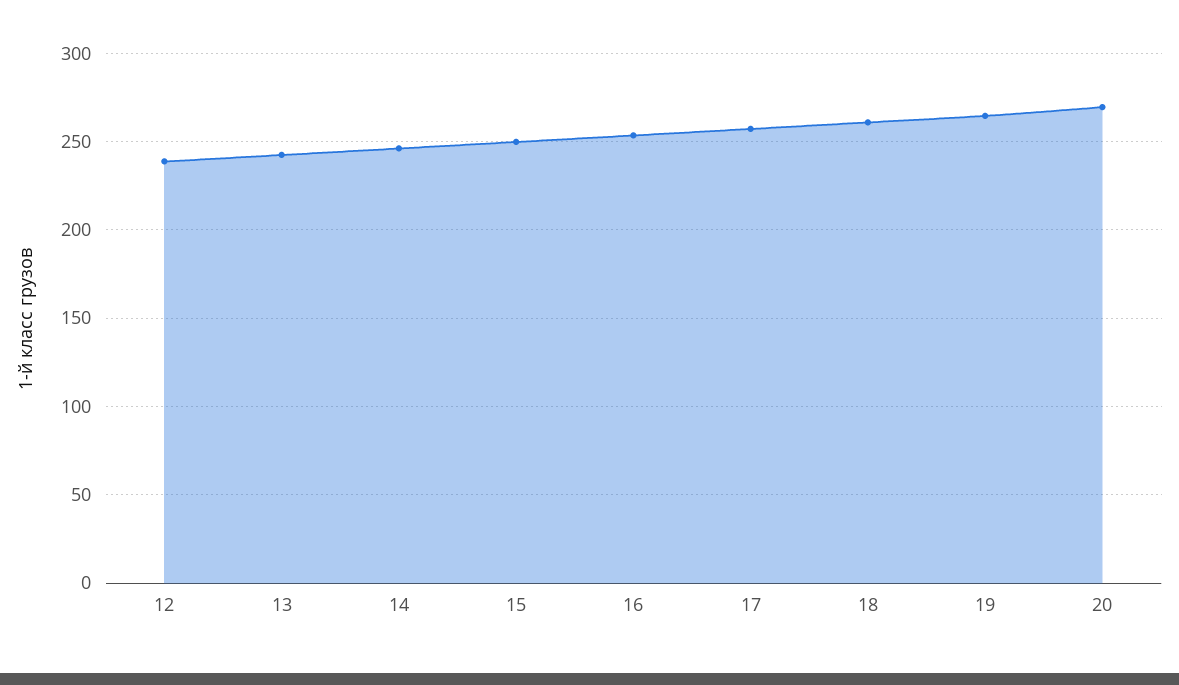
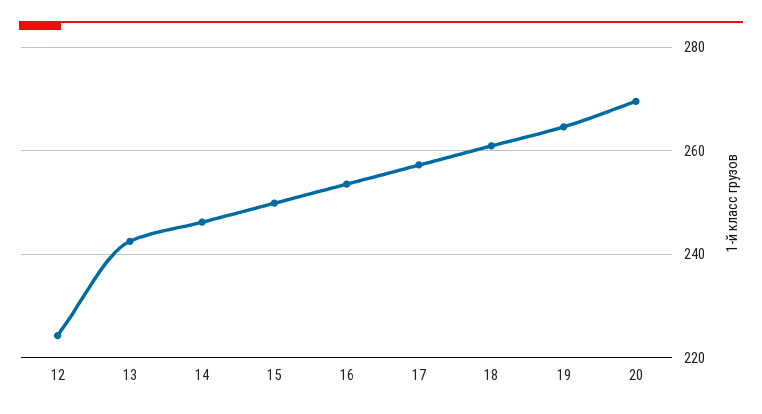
  {
-   "12": 240,
+   "12": 224,
    "13": 242,
    "14": 246,
    "15": 250,
    "16": 254,
    "17": 258,
    "18": 260,
    "19": 264,
    "20": 270
  }

